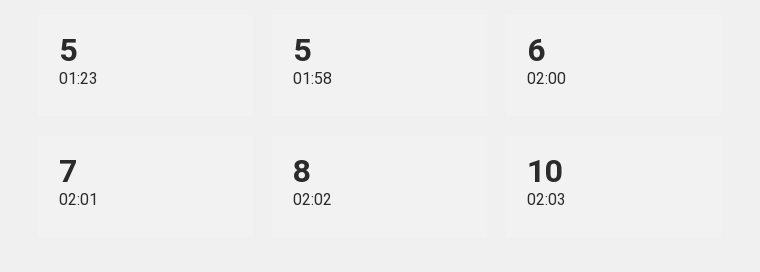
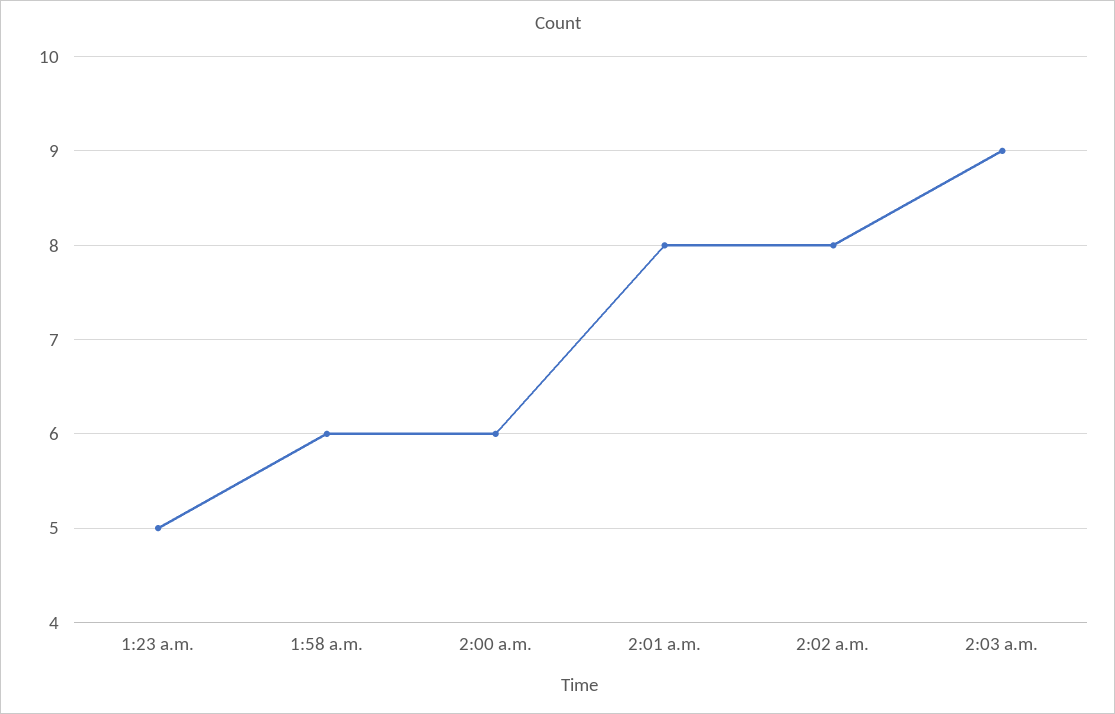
  {
    "01:23": 5,
-   "01:58": 5,
+   "01:58": 6,
    "02:00": 6,
-   "02:01": 7,
+   "02:01": 8,
    "02:02": 8,
-   "02:03": 10
+   "02:03": 9
  }

